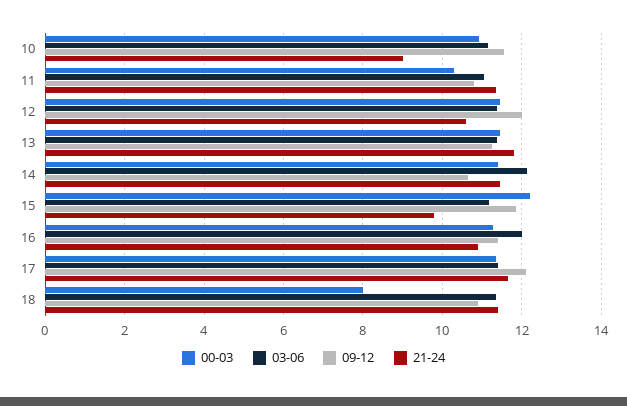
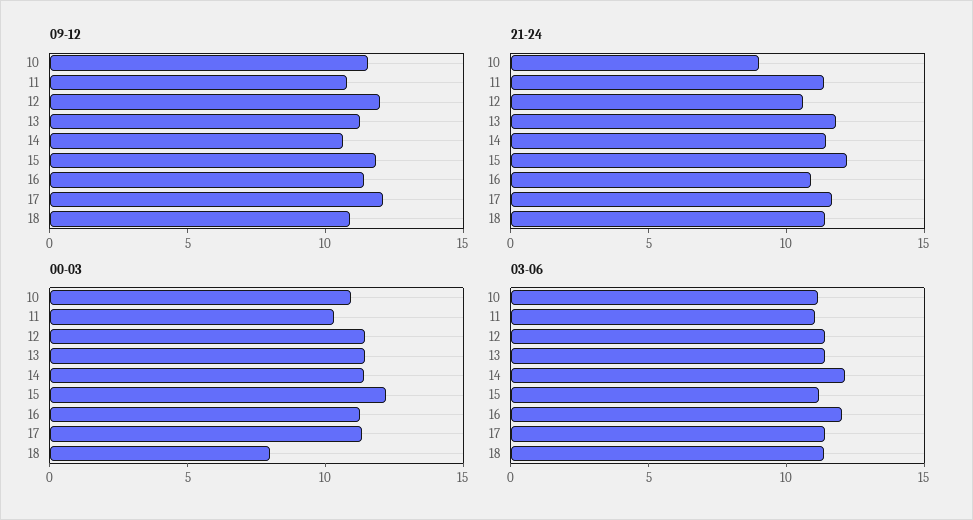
  {
    "00-03": {
      "10": 11,
      "11": 10.4,
      "12": 11.4,
      "13": 11.4,
      "14": 11.4,
      "15": 12.2,
      "16": 11.2,
      "17": 11.4,
      "18": 8
    },
    "03-06": {
      "10": 11.2,
      "11": 11,
      "12": 11.4,
      "13": 11.4,
      "14": 12.2,
      "15": 11.2,
      "16": 12,
      "17": 11.4,
      "18": 11.4
    },
    "09-12": {
      "10": 11.6,
      "11": 10.8,
      "12": 12,
      "13": 11.2,
      "14": 10.6,
      "15": 11.8,
      "16": 11.4,
      "17": 12.2,
      "18": 11
    },
    "21-24": {
      "10": 9,
      "11": 11.4,
      "12": 10.6,
      "13": 11.8,
      "14": 11.4,
-     "15": 9.8,
+     "15": 12,
      "16": 11,
      "17": 11.6,
      "18": 11.4
    }
  }

